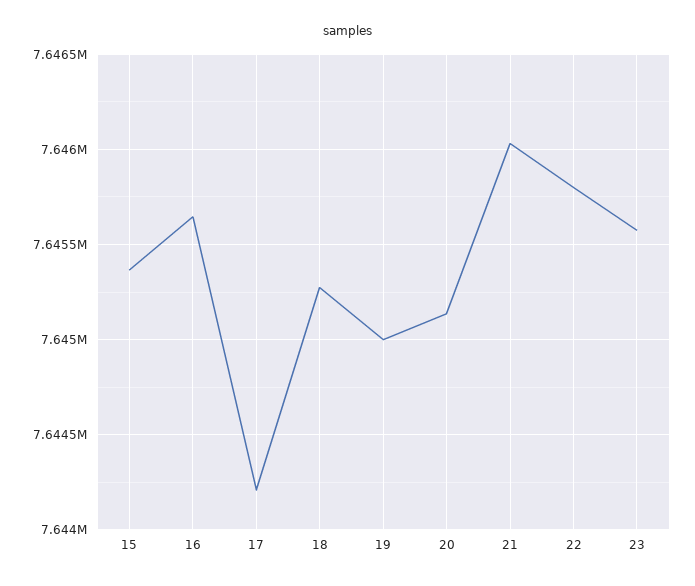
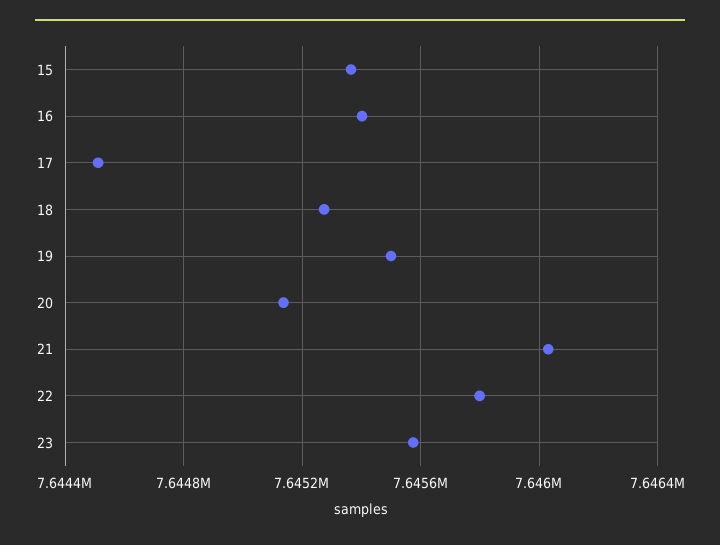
  {
    "15": 7645350,
-   "16": 7645650,
+   "16": 7645400,
-   "17": 7644200,
+   "17": 7644500,
    "18": 7645250,
-   "19": 7645000,
+   "19": 7645500,
    "20": 7645150,
    "21": 7646050,
    "22": 7645800,
    "23": 7645600
  }

